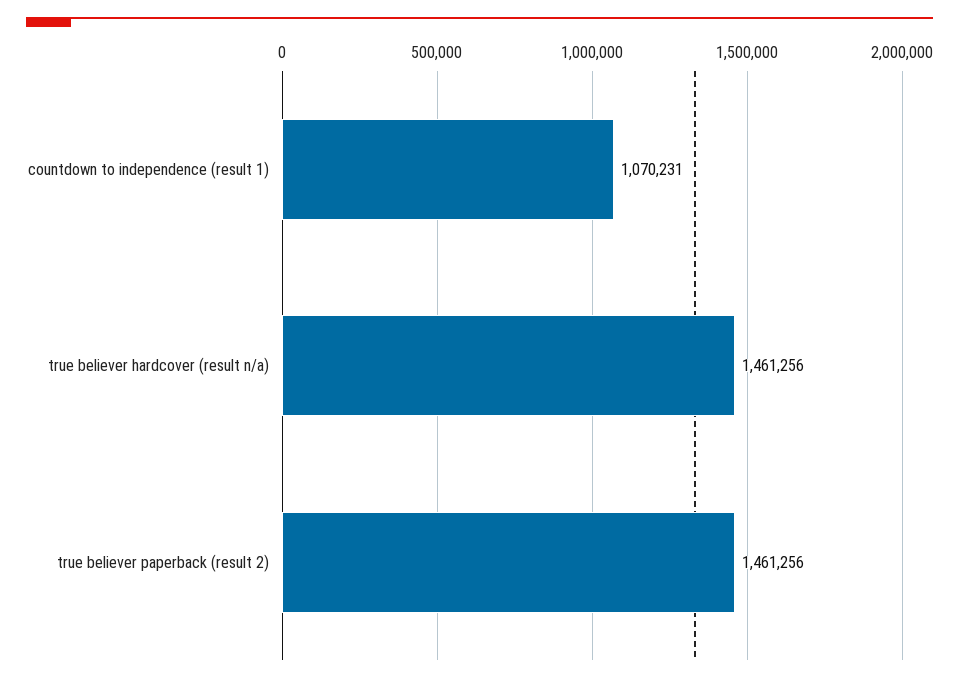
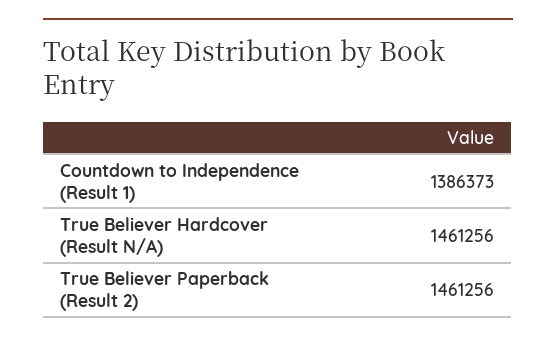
  {
-   "countdown to independence (result 1)": 1070231,
+   "countdown to independence (result 1)": 1386373,
    "true believer hardcover (result n/a)": 1461256,
    "true believer paperback (result 2)": 1461256
  }

